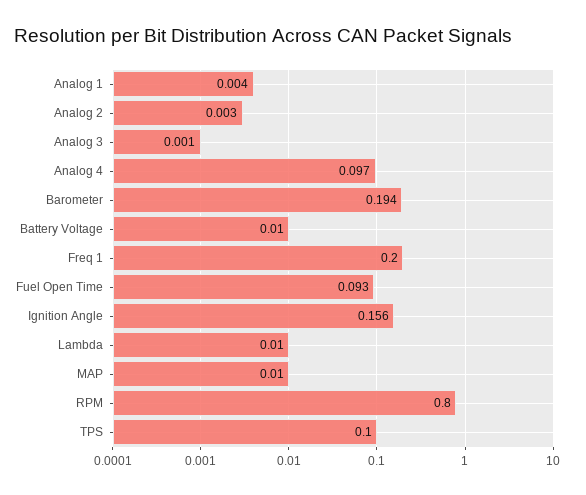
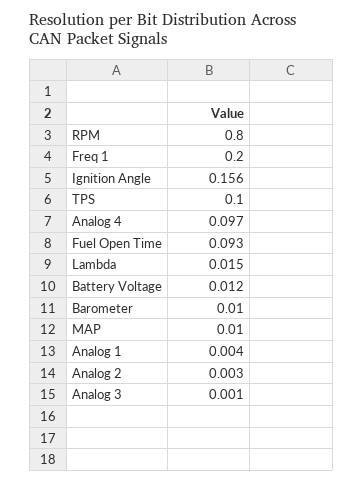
  {
    "Analog 1": 0.004,
    "Analog 2": 0.003,
    "Analog 3": 0.001,
    "Analog 4": 0.097,
-   "Barometer": 0.194,
+   "Barometer": 0.01,
-   "Battery Voltage": 0.01,
+   "Battery Voltage": 0.012,
    "Freq 1": 0.2,
    "Fuel Open Time": 0.093,
    "Ignition Angle": 0.156,
-   "Lambda": 0.01,
+   "Lambda": 0.015,
    "MAP": 0.01,
    "RPM": 0.8,
    "TPS": 0.1
  }

